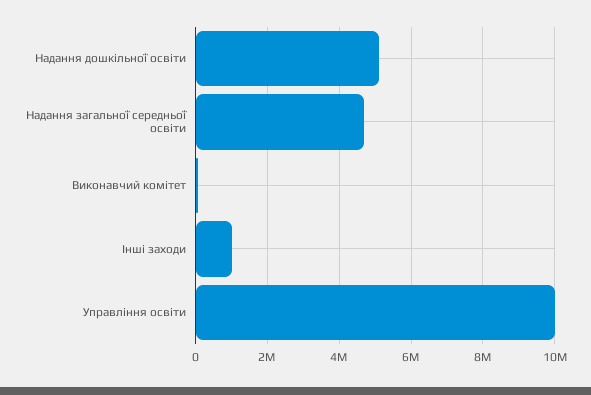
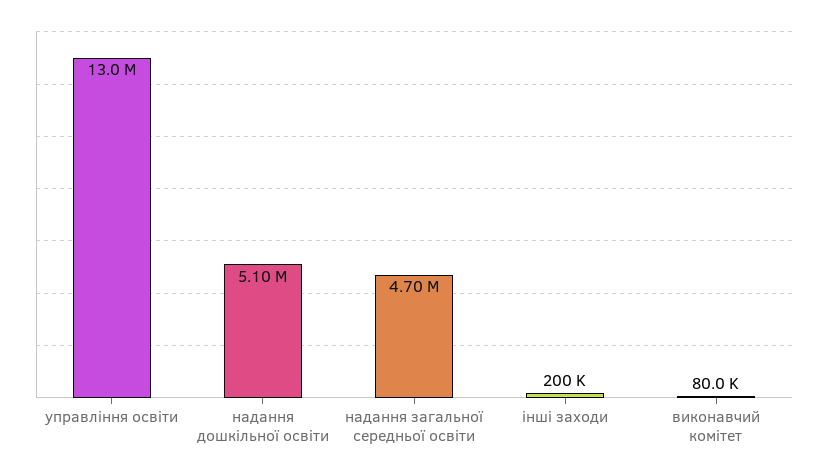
  {
    "Надання дошкільної освіти": 5100000,
    "Надання загальної середньої освіти": 4700000,
    "Виконавчий комітет": 80000,
-   "Інші заходи": 1000000,
+   "Інші заходи": 200000,
-   "Управління освіти": 10000000
+   "Управління освіти": 13000000
  }

